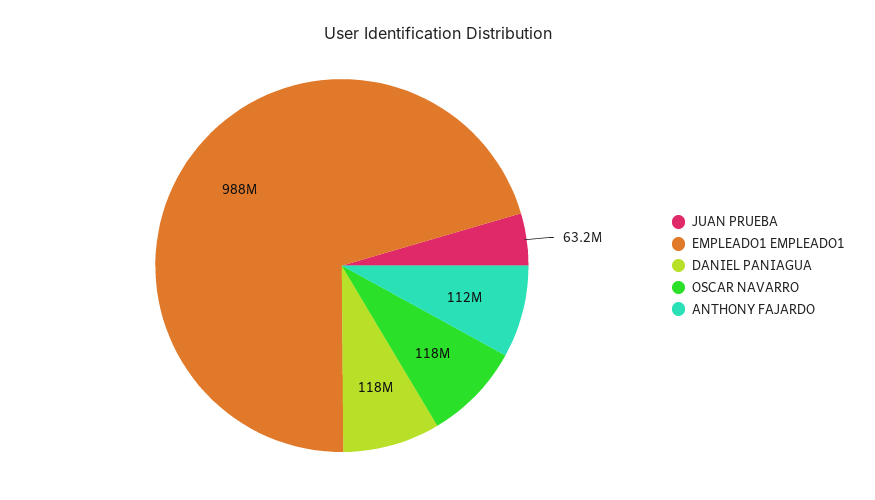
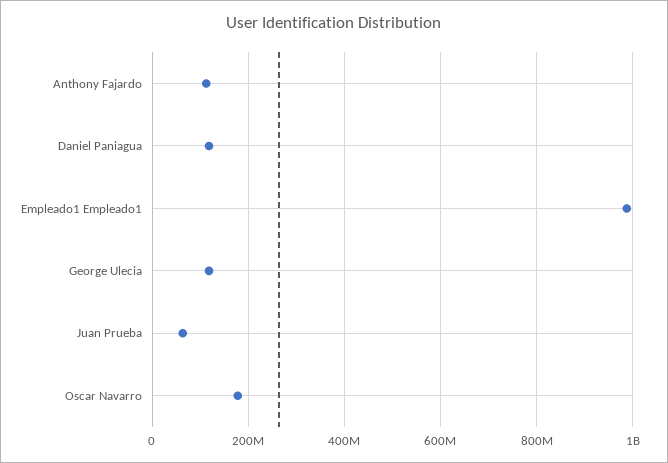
  {
    "JUAN PRUEBA": 63200000,
    "EMPLEADO1 EMPLEADO1": 988000000,
    "DANIEL PANIAGUA": 118000000,
-   "OSCAR NAVARRO": 118000000,
+   "OSCAR NAVARRO": 180000000,
-   "ANTHONY FAJARDO": 112000000
+   "ANTHONY FAJARDO": 112000000,
+   "George Ulecia": 120000000
  }

